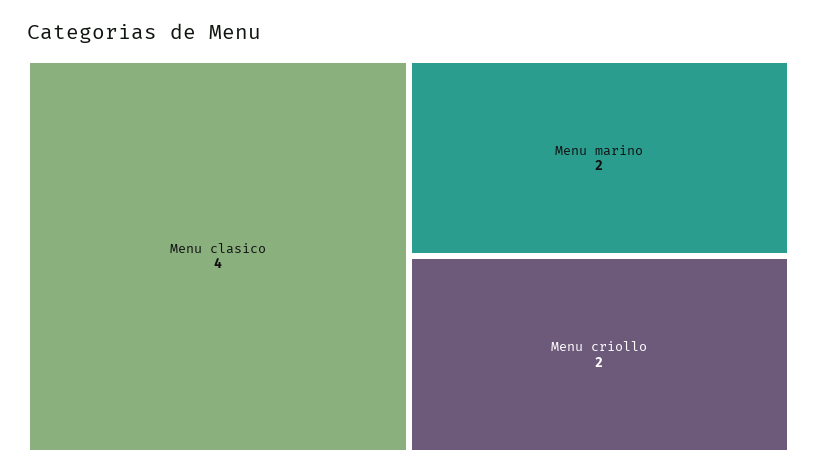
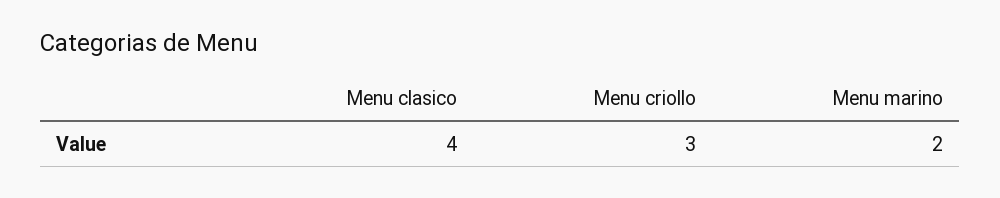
  {
    "Menu clasico": 4,
    "Menu marino": 2,
-   "Menu criollo": 2
+   "Menu criollo": 3
  }

